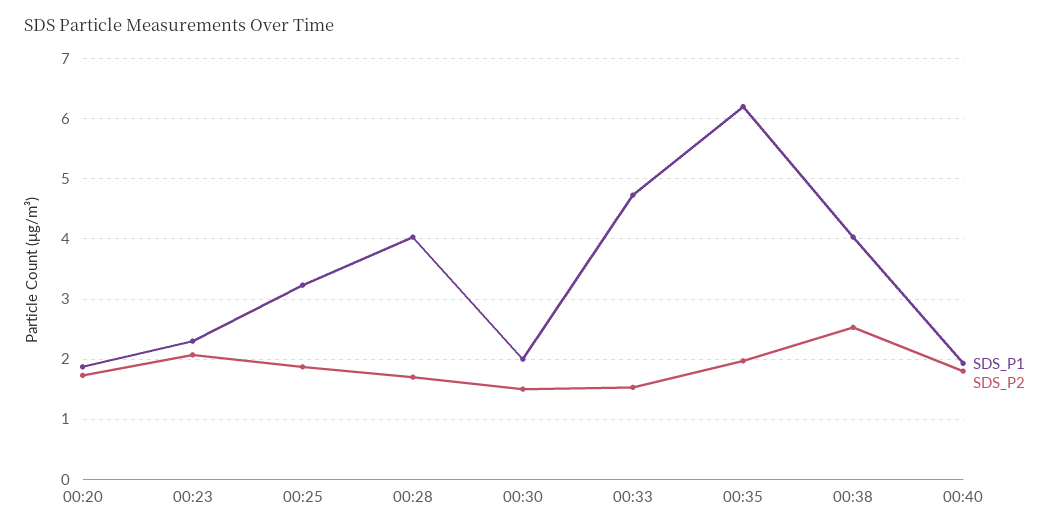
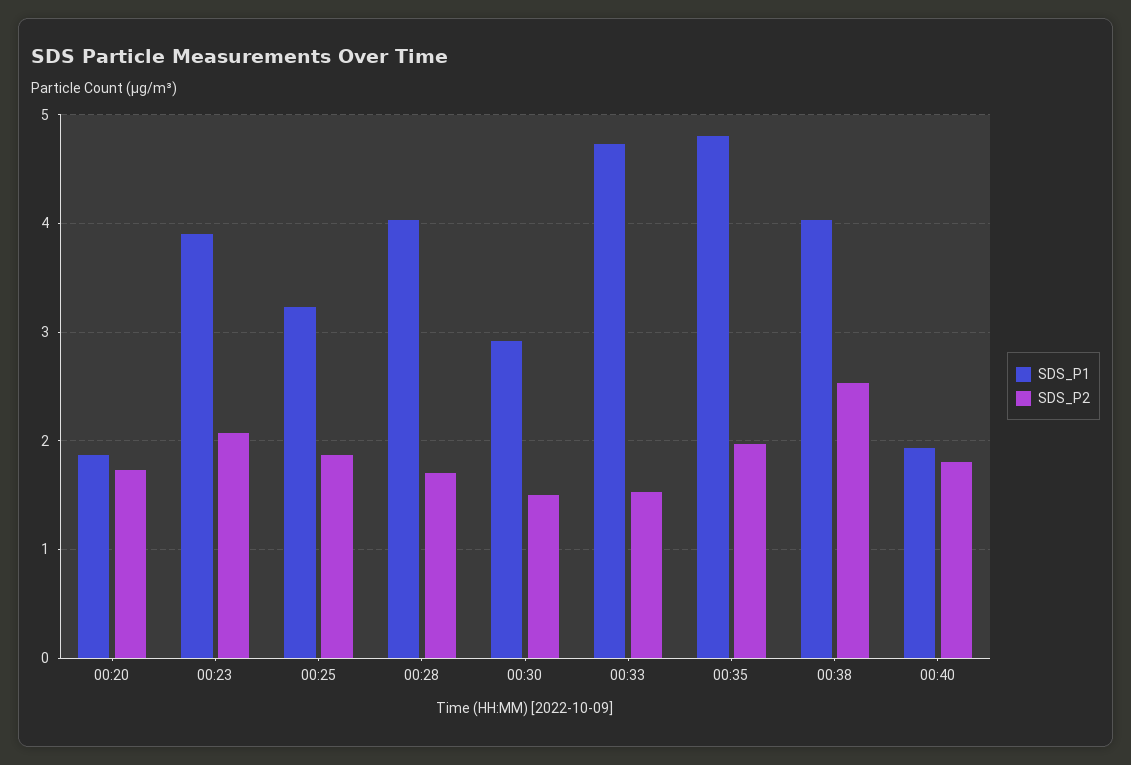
  {
    "SDS_P1": {
      "00:20": 1.9,
-     "00:23": 2.3,
+     "00:23": 3.9,
      "00:25": 3.2,
      "00:28": 4,
-     "00:30": 2,
+     "00:30": 2.9,
      "00:33": 4.7,
-     "00:35": 6.2,
+     "00:35": 4.8,
      "00:38": 4,
      "00:40": 1.9
    },
    "SDS_P2": {
      "00:20": 1.7,
      "00:23": 2.1,
      "00:25": 1.9,
      "00:28": 1.7,
      "00:30": 1.5,
      "00:33": 1.5,
      "00:35": 2,
      "00:38": 2.5,
      "00:40": 1.8
    }
  }

